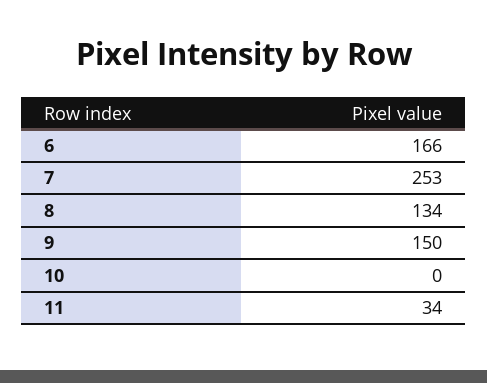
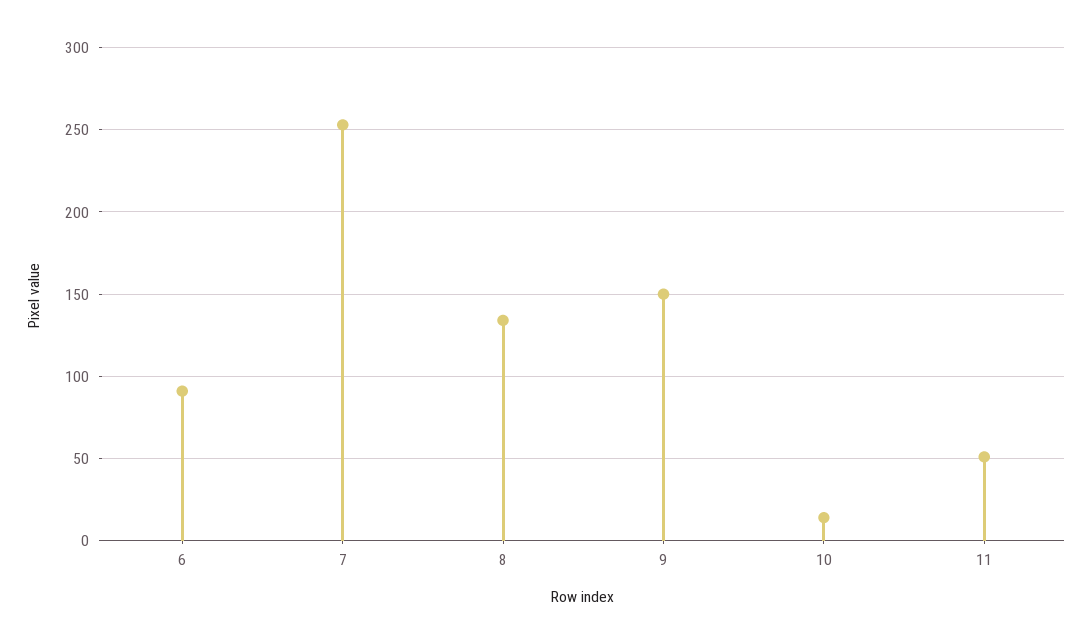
  {
-   "6": 166,
+   "6": 90,
    "7": 253,
    "8": 134,
    "9": 150,
-   "10": 0,
+   "10": 15,
-   "11": 34
+   "11": 50
  }

